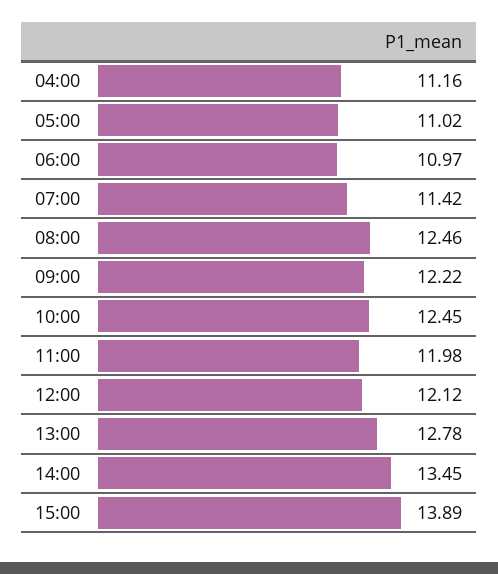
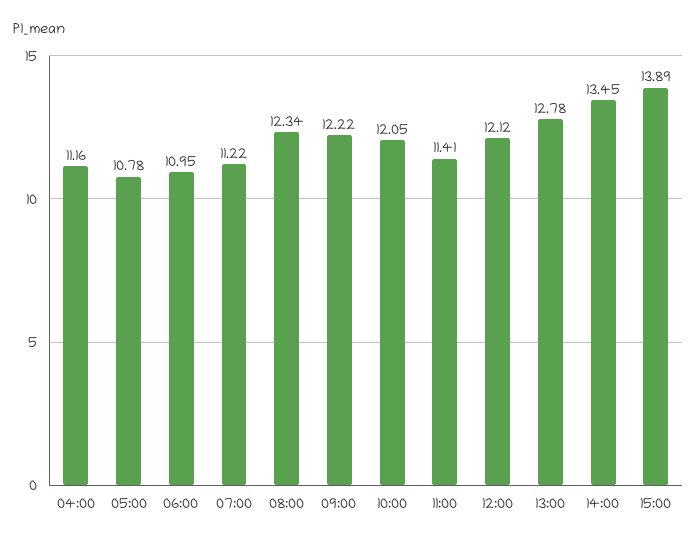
  {
    "04:00": 11.16,
-   "05:00": 11.02,
+   "05:00": 10.78,
-   "06:00": 10.97,
+   "06:00": 10.95,
-   "07:00": 11.42,
+   "07:00": 11.22,
-   "08:00": 12.46,
+   "08:00": 12.34,
    "09:00": 12.22,
-   "10:00": 12.45,
+   "10:00": 12.05,
-   "11:00": 11.98,
+   "11:00": 11.41,
    "12:00": 12.12,
    "13:00": 12.78,
    "14:00": 13.45,
    "15:00": 13.89
  }

